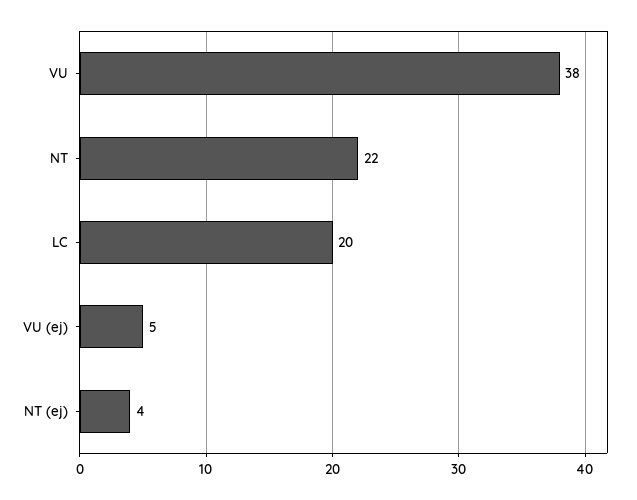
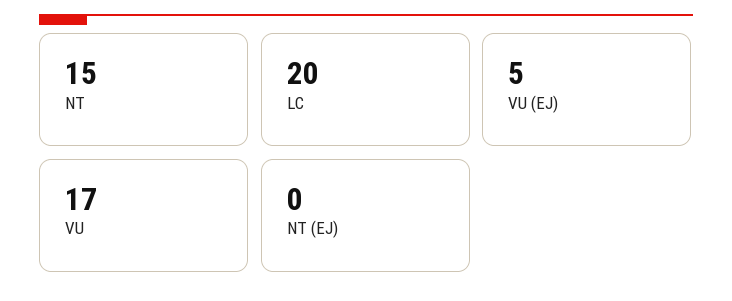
  {
-   "VU": 38,
+   "VU": 17,
-   "NT": 22,
+   "NT": 15,
    "LC": 20,
    "VU (ej)": 5,
-   "NT (ej)": 4
+   "NT (ej)": 0
  }

